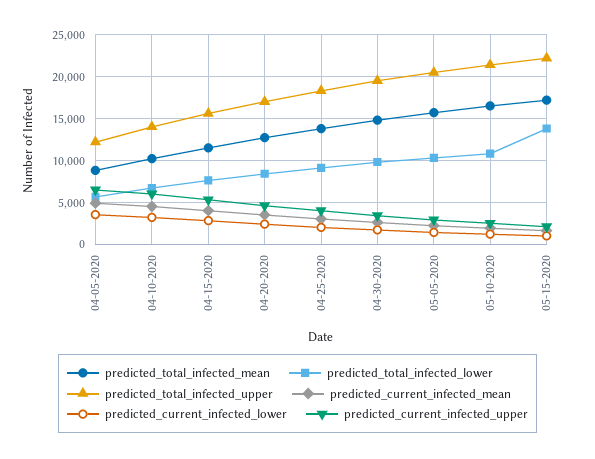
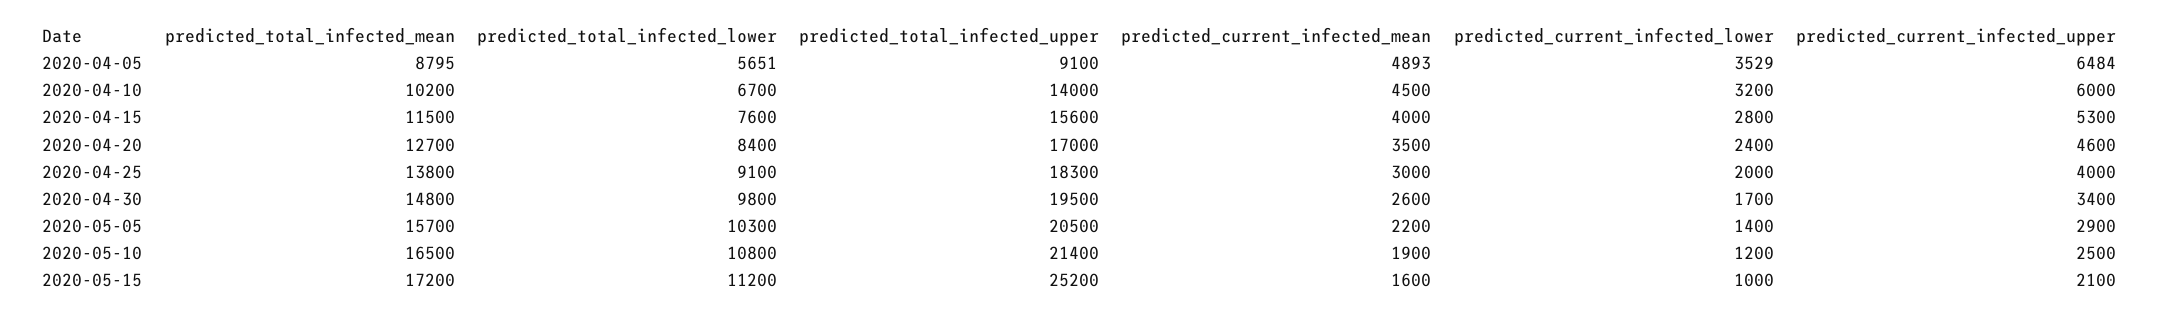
  {
    "predicted_total_infected_mean": {
      "04-05-2020": 8795,
      "04-10-2020": 10200,
      "04-15-2020": 11500,
      "04-20-2020": 12700,
      "04-25-2020": 13800,
      "04-30-2020": 14800,
      "05-05-2020": 15700,
      "05-10-2020": 16500,
      "05-15-2020": 17200
    },
    "predicted_total_infected_lower": {
      "04-05-2020": 5651,
      "04-10-2020": 6700,
      "04-15-2020": 7600,
      "04-20-2020": 8400,
      "04-25-2020": 9100,
      "04-30-2020": 9800,
      "05-05-2020": 10300,
      "05-10-2020": 10800,
-     "05-15-2020": 14000
+     "05-15-2020": 11200
    },
    "predicted_total_infected_upper": {
-     "04-05-2020": 12000,
+     "04-05-2020": 9100,
      "04-10-2020": 14000,
      "04-15-2020": 15600,
      "04-20-2020": 17000,
      "04-25-2020": 18300,
      "04-30-2020": 19500,
      "05-05-2020": 20500,
      "05-10-2020": 21400,
-     "05-15-2020": 22000
+     "05-15-2020": 25200
    },
    "predicted_current_infected_mean": {
      "04-05-2020": 4893,
      "04-10-2020": 4500,
      "04-15-2020": 4000,
      "04-20-2020": 3500,
      "04-25-2020": 3000,
      "04-30-2020": 2600,
      "05-05-2020": 2200,
      "05-10-2020": 1900,
      "05-15-2020": 1600
    },
    "predicted_current_infected_lower": {
      "04-05-2020": 3529,
      "04-10-2020": 3200,
      "04-15-2020": 2800,
      "04-20-2020": 2400,
      "04-25-2020": 2000,
      "04-30-2020": 1700,
      "05-05-2020": 1400,
      "05-10-2020": 1200,
      "05-15-2020": 1000
    },
    "predicted_current_infected_upper": {
      "04-05-2020": 6484,
      "04-10-2020": 6000,
      "04-15-2020": 5300,
      "04-20-2020": 4600,
      "04-25-2020": 4000,
      "04-30-2020": 3400,
      "05-05-2020": 2900,
      "05-10-2020": 2500,
      "05-15-2020": 2100
    }
  }

